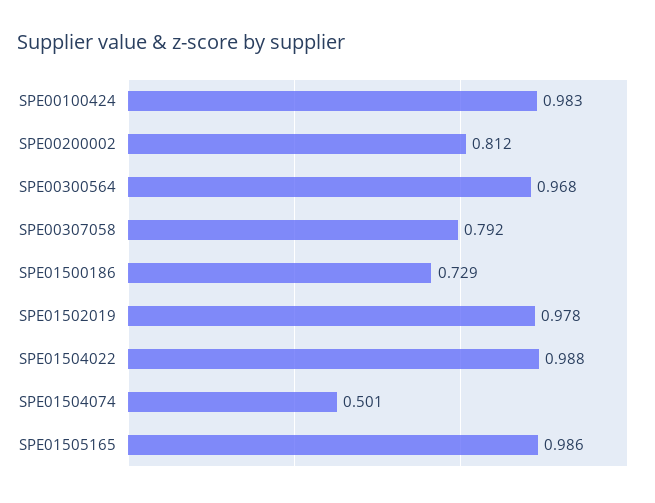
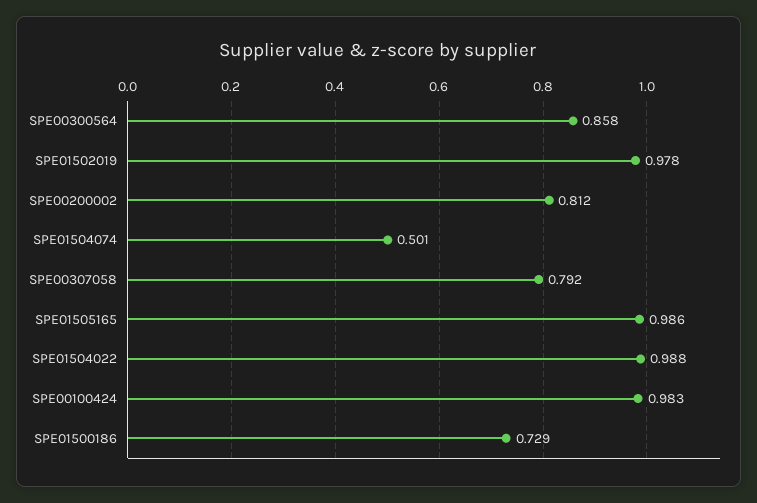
  {
    "SPE00100424": 0.983,
    "SPE00200002": 0.812,
-   "SPE00300564": 0.968,
+   "SPE00300564": 0.858,
    "SPE00307058": 0.792,
    "SPE01500186": 0.729,
    "SPE01502019": 0.978,
    "SPE01504022": 0.988,
    "SPE01504074": 0.501,
    "SPE01505165": 0.986
  }

